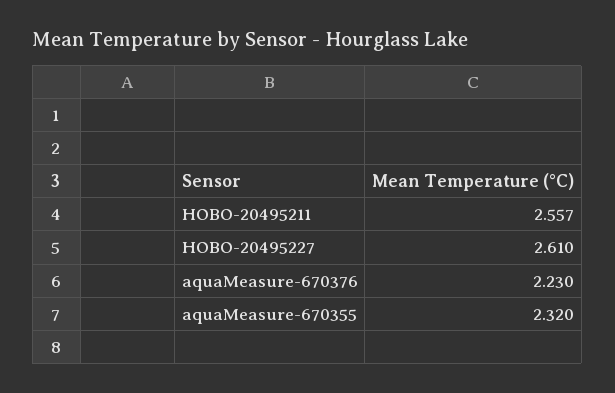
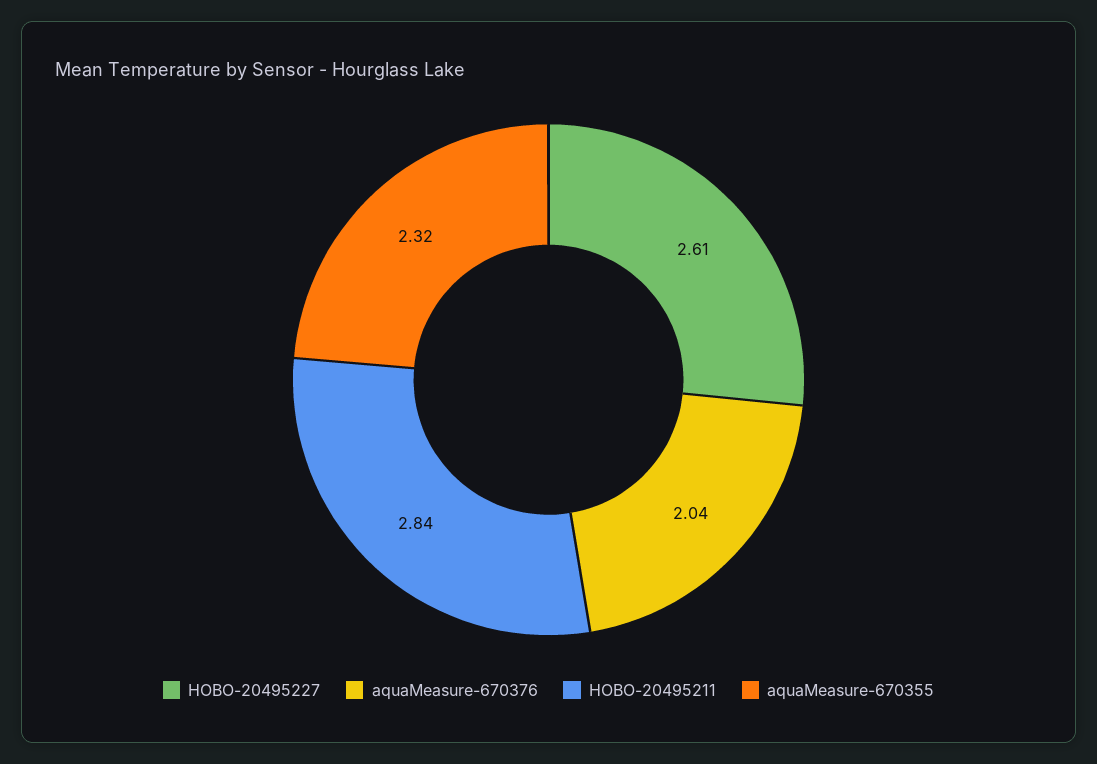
  {
-   "HOBO-20495211": 2.557,
+   "HOBO-20495211": 2.84,
    "HOBO-20495227": 2.61,
-   "aquaMeasure-670376": 2.23,
+   "aquaMeasure-670376": 2.04,
    "aquaMeasure-670355": 2.32
  }

